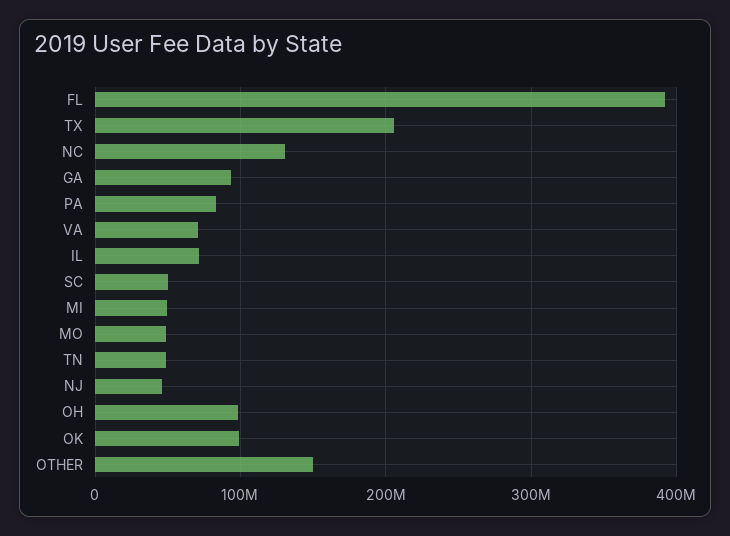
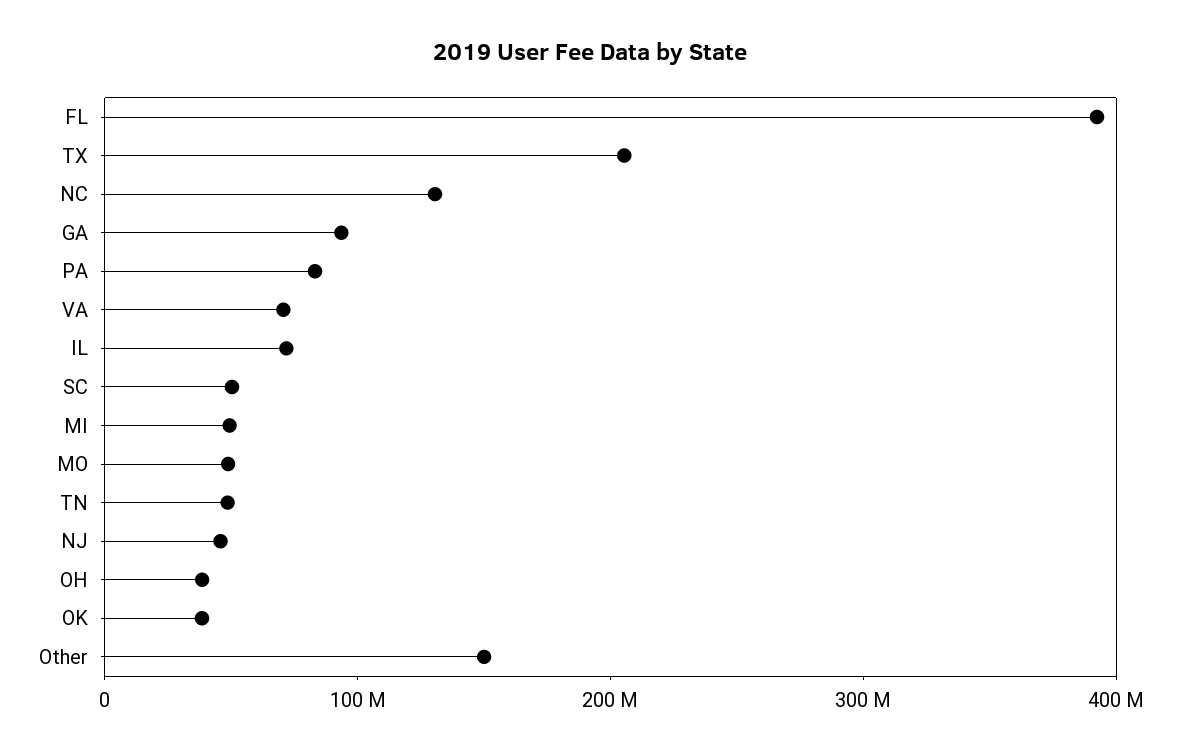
  {
    "FL": 390000000,
    "TX": 210000000,
    "NC": 130000000,
    "GA": 90000000,
    "PA": 80000000,
    "VA": 70000000,
    "IL": 70000000,
    "SC": 50000000,
    "MI": 50000000,
    "MO": 50000000,
    "TN": 50000000,
    "NJ": 50000000,
-   "OH": 100000000,
+   "OH": 40000000,
-   "OK": 100000000,
+   "OK": 40000000,
    "OTHER": 150000000
  }

